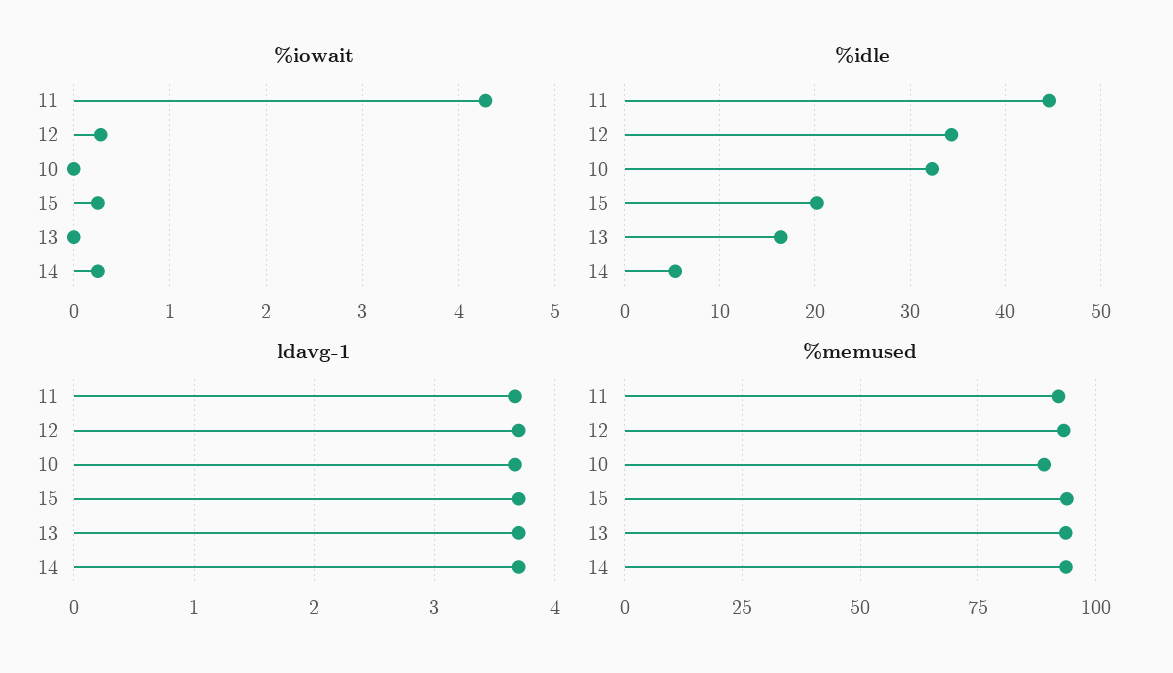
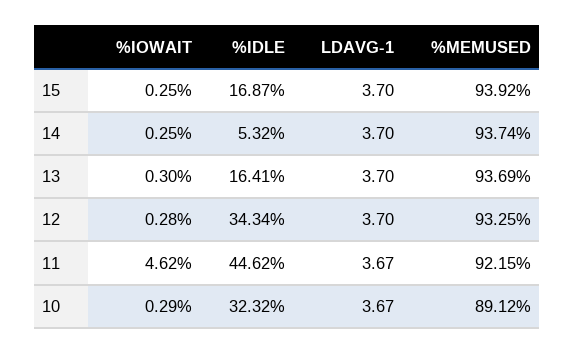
  {
    "%iowait": {
-     "11": 4.3,
+     "11": 4.62,
      "12": 0.28,
-     "10": 0,
+     "10": 0.29,
      "15": 0.25,
-     "13": 0,
+     "13": 0.3,
      "14": 0.25
    },
    "%idle": {
      "11": 44.62,
      "12": 34.34,
      "10": 32.32,
-     "15": 20,
+     "15": 16.87,
      "13": 16.41,
      "14": 5.32
    },
    "ldavg-1": {
      "11": 3.67,
      "12": 3.7,
      "10": 3.67,
      "15": 3.7,
      "13": 3.7,
      "14": 3.7
    },
    "%memused": {
      "11": 92.15,
      "12": 93.25,
      "10": 89.12,
      "15": 93.92,
      "13": 93.69,
      "14": 93.74
    }
  }

